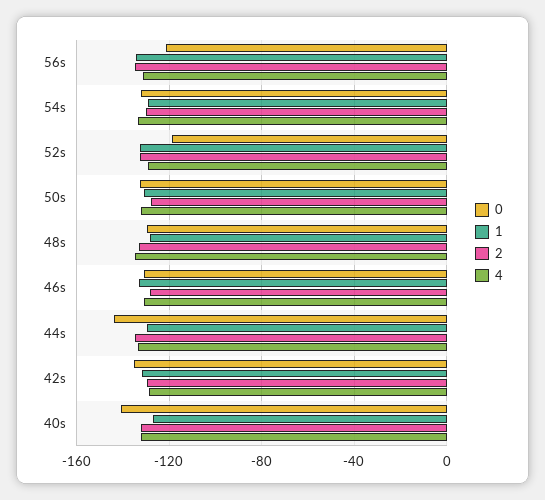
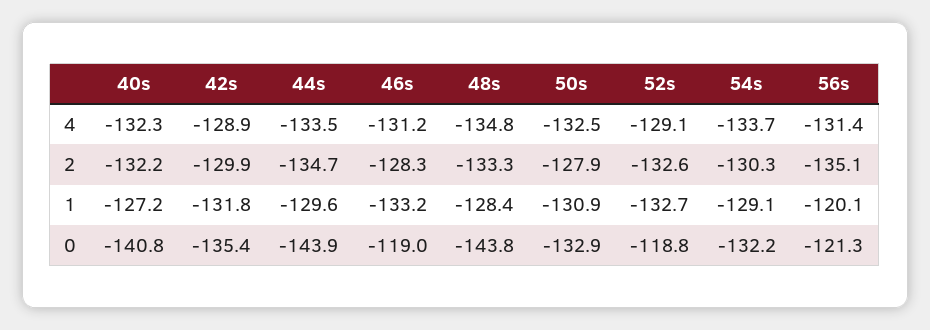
  {
    "0": {
      "56s": -121.3,
      "54s": -132.2,
      "52s": -118.8,
      "50s": -132.9,
-     "48s": -130,
+     "48s": -143.8,
-     "46s": -130,
+     "46s": -119,
      "44s": -143.9,
      "42s": -135.4,
      "40s": -140.8
    },
    "1": {
-     "56s": -135,
+     "56s": -120.1,
      "54s": -129.1,
      "52s": -132.7,
      "50s": -130.9,
      "48s": -128.4,
      "46s": -133.2,
      "44s": -129.6,
      "42s": -131.8,
      "40s": -127.2
    },
    "2": {
      "56s": -135.1,
      "54s": -130.3,
      "52s": -132.6,
      "50s": -127.9,
      "48s": -133.3,
      "46s": -128.3,
      "44s": -134.7,
      "42s": -129.9,
      "40s": -132.2
    },
    "4": {
      "56s": -131.4,
      "54s": -133.7,
      "52s": -129.1,
      "50s": -132.5,
      "48s": -134.8,
      "46s": -131.2,
      "44s": -133.5,
      "42s": -128.9,
      "40s": -132.3
    }
  }

